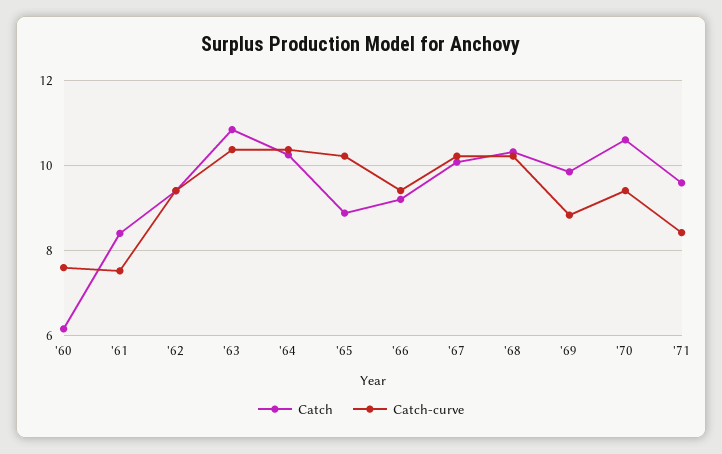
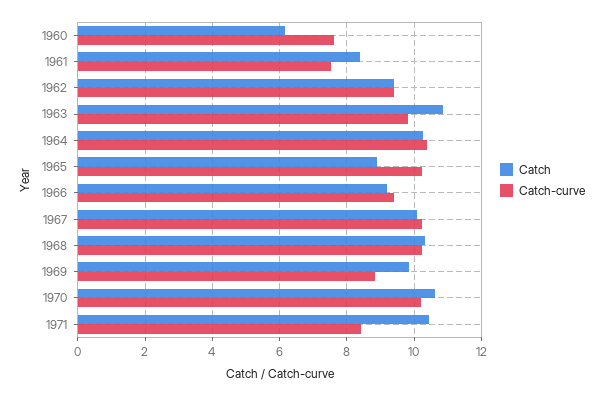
  {
    "Catch": {
      "'60": 6.2,
      "'61": 8.4,
      "'62": 9.4,
      "'63": 10.8,
      "'64": 10.2,
      "'65": 8.8,
      "'66": 9.2,
      "'67": 10,
      "'68": 10.4,
      "'69": 9.8,
      "'70": 10.6,
-     "'71": 9.6
+     "'71": 10.4
    },
    "Catch-curve": {
      "'60": 7.6,
      "'61": 7.6,
      "'62": 9.4,
-     "'63": 10.4,
+     "'63": 9.8,
      "'64": 10.4,
      "'65": 10.2,
      "'66": 9.4,
      "'67": 10.2,
      "'68": 10.2,
      "'69": 8.8,
-     "'70": 9.4,
+     "'70": 10.2,
      "'71": 8.4
    }
  }

